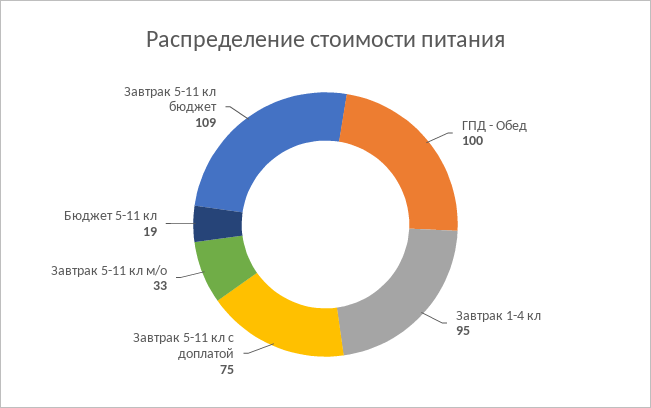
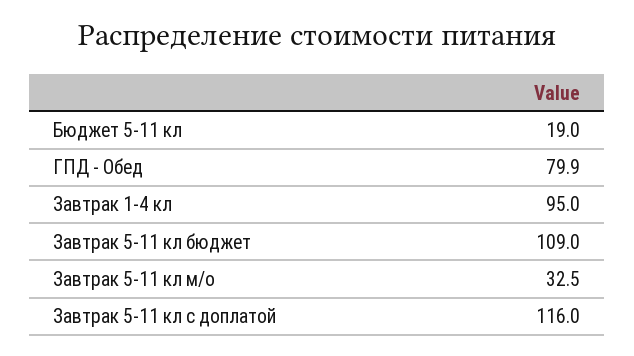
  {
-   "ГПД - Обед": 100,
+   "ГПД - Обед": 79.9,
    "Завтрак 1-4 кл": 95,
-   "Завтрак 5-11 кл с доплатой": 75,
+   "Завтрак 5-11 кл с доплатой": 116,
    "Завтрак 5-11 кл м/о": 32.5,
    "Бюджет 5-11 кл": 19,
    "Завтрак 5-11 кл бюджет": 109
  }

